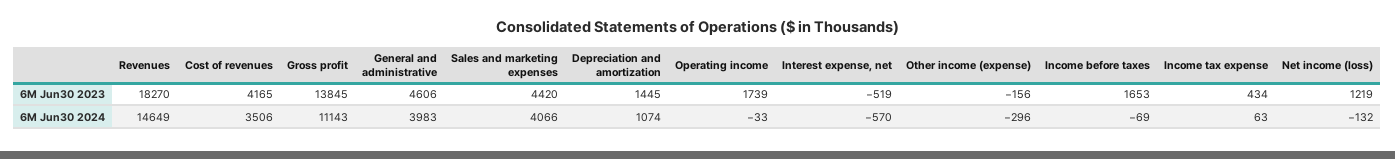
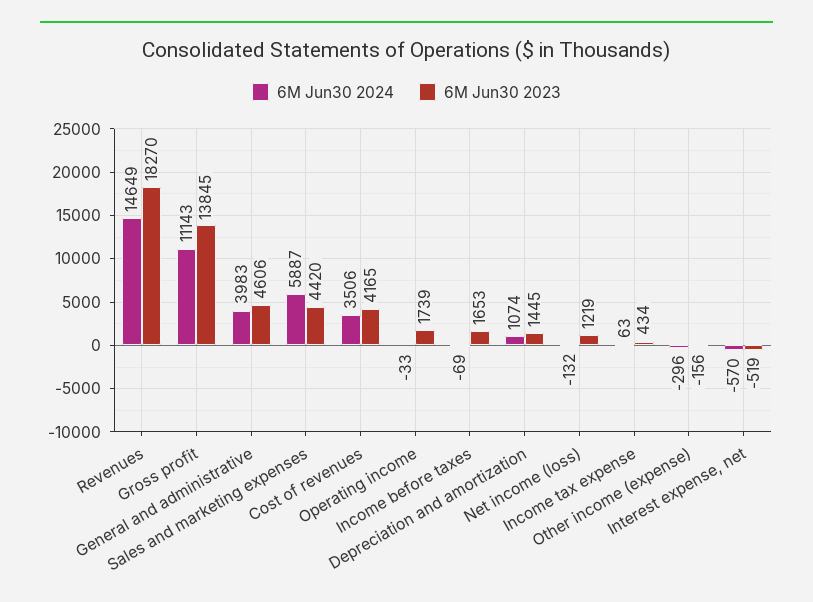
  {
    "6M Jun30 2023": {
      "Revenues": 18270,
      "Cost of revenues": 4165,
      "Gross profit": 13845,
      "General and administrative": 4606,
      "Sales and marketing expenses": 4420,
      "Depreciation and amortization": 1445,
      "Operating income": 1739,
      "Interest expense, net": -519,
      "Other income (expense)": -156,
      "Income before taxes": 1653,
      "Income tax expense": 434,
      "Net income (loss)": 1219
    },
    "6M Jun30 2024": {
      "Revenues": 14649,
      "Cost of revenues": 3506,
      "Gross profit": 11143,
      "General and administrative": 3983,
-     "Sales and marketing expenses": 4066,
+     "Sales and marketing expenses": 5887,
      "Depreciation and amortization": 1074,
      "Operating income": -33,
      "Interest expense, net": -570,
      "Other income (expense)": -296,
      "Income before taxes": -69,
      "Income tax expense": 63,
      "Net income (loss)": -132
    }
  }

